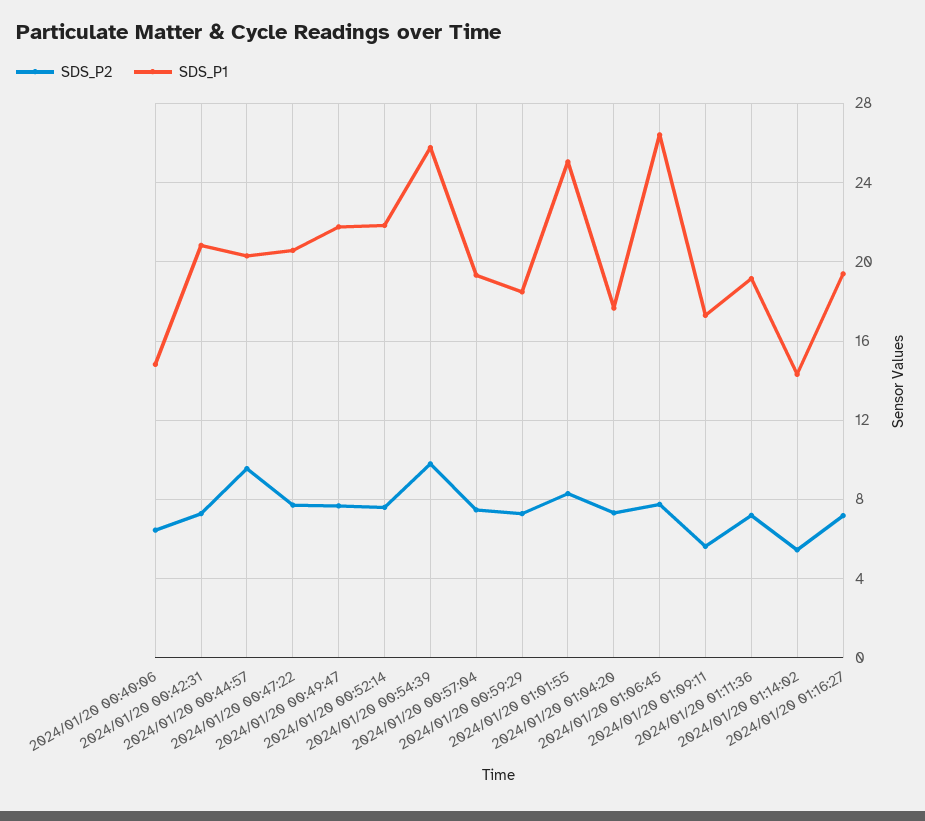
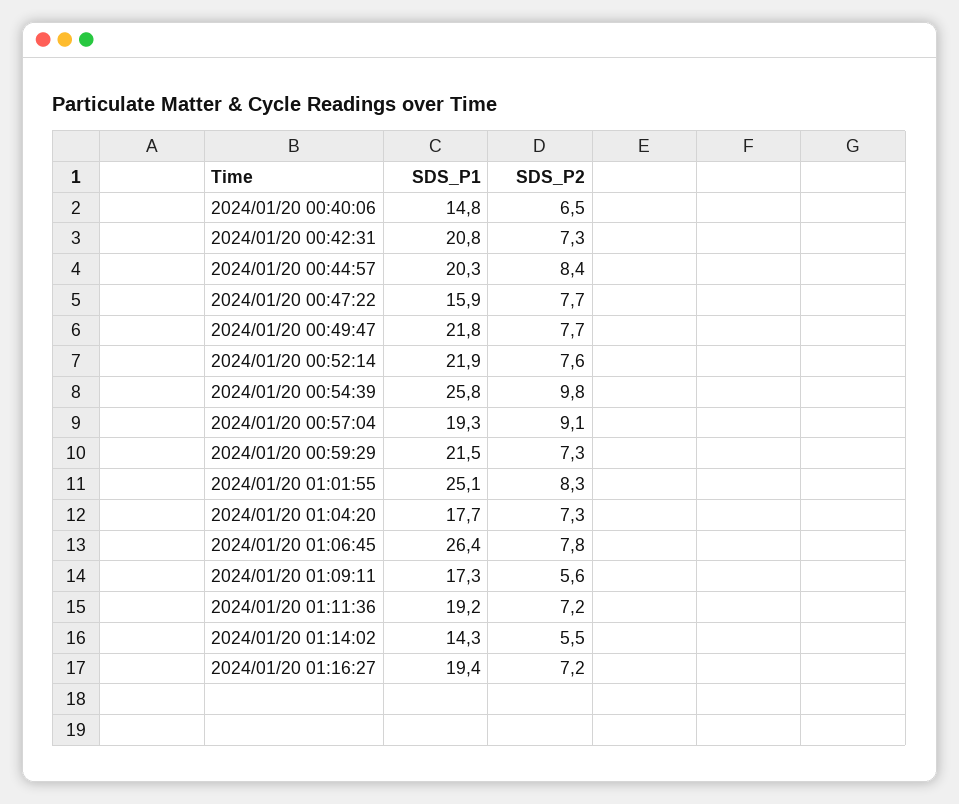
  {
    "SDS_P2": {
      "2024/01/20 00:40:06": 6.5,
      "2024/01/20 00:42:31": 7.3,
-     "2024/01/20 00:44:57": 9.5,
+     "2024/01/20 00:44:57": 8.4,
      "2024/01/20 00:47:22": 7.7,
      "2024/01/20 00:49:47": 7.7,
      "2024/01/20 00:52:14": 7.6,
      "2024/01/20 00:54:39": 9.8,
-     "2024/01/20 00:57:04": 7.5,
+     "2024/01/20 00:57:04": 9.1,
      "2024/01/20 00:59:29": 7.3,
      "2024/01/20 01:01:55": 8.3,
      "2024/01/20 01:04:20": 7.3,
      "2024/01/20 01:06:45": 7.8,
      "2024/01/20 01:09:11": 5.6,
      "2024/01/20 01:11:36": 7.2,
      "2024/01/20 01:14:02": 5.5,
      "2024/01/20 01:16:27": 7.2
    },
    "SDS_P1": {
      "2024/01/20 00:40:06": 14.8,
      "2024/01/20 00:42:31": 20.8,
      "2024/01/20 00:44:57": 20.3,
-     "2024/01/20 00:47:22": 20.5,
+     "2024/01/20 00:47:22": 15.9,
      "2024/01/20 00:49:47": 21.8,
      "2024/01/20 00:52:14": 21.9,
      "2024/01/20 00:54:39": 25.8,
      "2024/01/20 00:57:04": 19.3,
-     "2024/01/20 00:59:29": 18.5,
+     "2024/01/20 00:59:29": 21.5,
      "2024/01/20 01:01:55": 25.1,
      "2024/01/20 01:04:20": 17.7,
      "2024/01/20 01:06:45": 26.4,
      "2024/01/20 01:09:11": 17.3,
      "2024/01/20 01:11:36": 19.2,
      "2024/01/20 01:14:02": 14.3,
      "2024/01/20 01:16:27": 19.4
    }
  }

